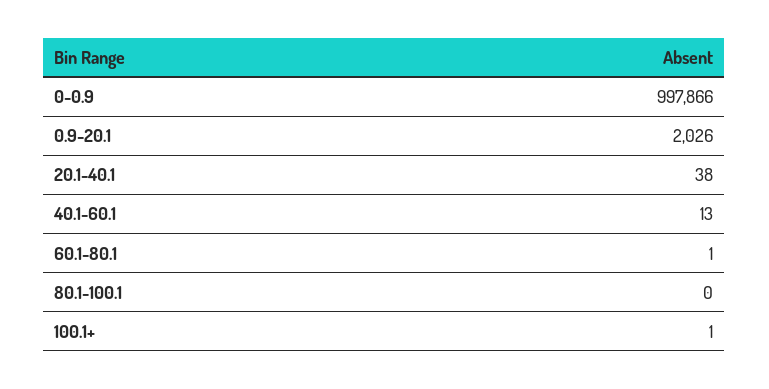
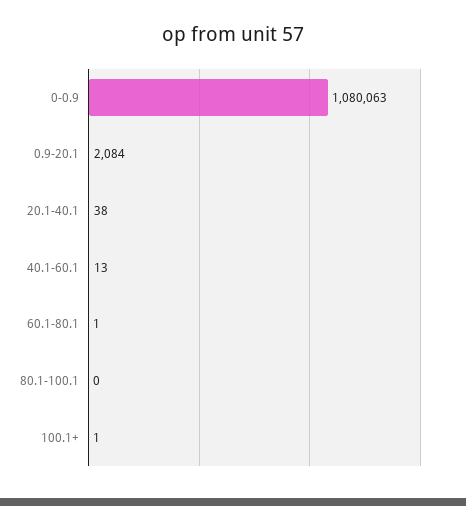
  {
-   "0-0.9": 997866,
+   "0-0.9": 1080063,
-   "0.9-20.1": 2026,
+   "0.9-20.1": 2084,
    "20.1-40.1": 38,
    "40.1-60.1": 13,
    "60.1-80.1": 1,
    "80.1-100.1": 0,
    "100.1+": 1
  }

